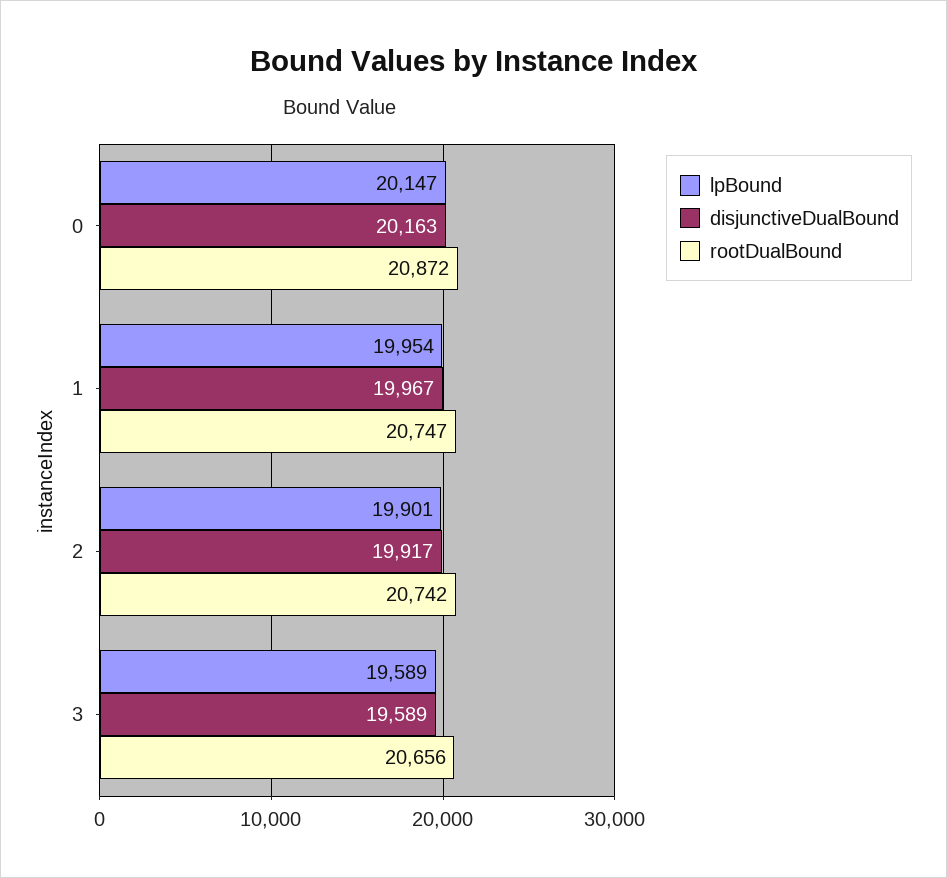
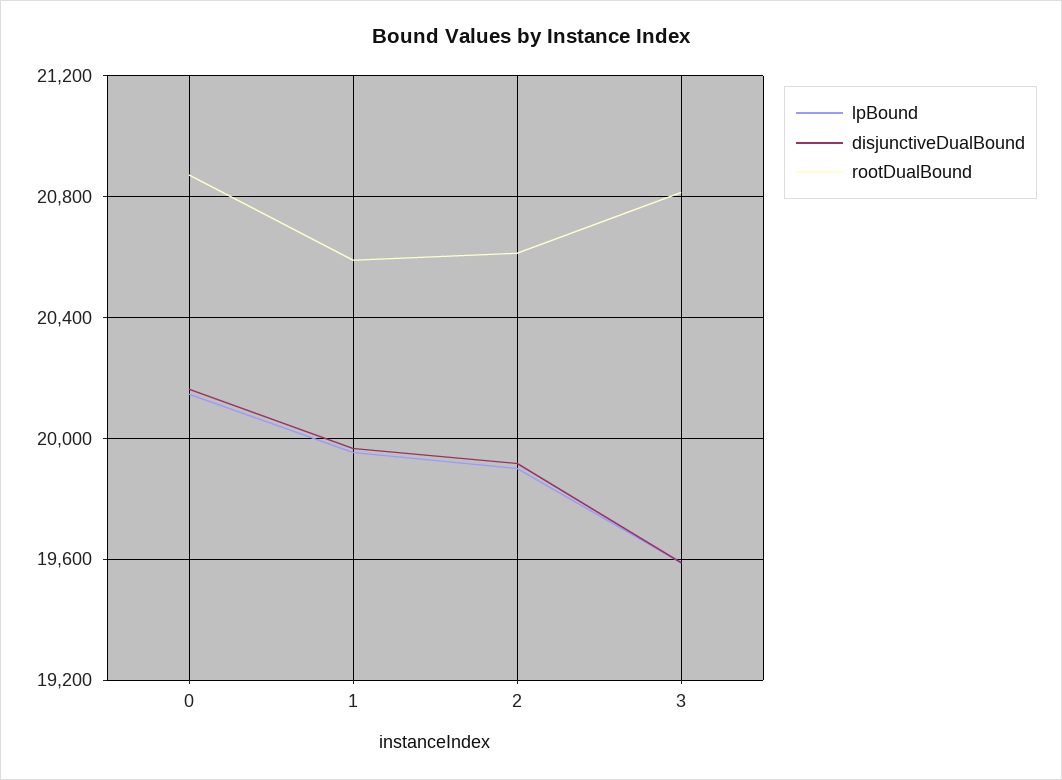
  {
    "lpBound": {
      "0": 20147,
      "1": 19954,
      "2": 19901,
      "3": 19589
    },
    "disjunctiveDualBound": {
      "0": 20163,
      "1": 19967,
      "2": 19917,
      "3": 19589
    },
    "rootDualBound": {
      "0": 20872,
-     "1": 20747,
+     "1": 20600,
-     "2": 20742,
+     "2": 20600,
-     "3": 20656
+     "3": 20800
    }
  }

